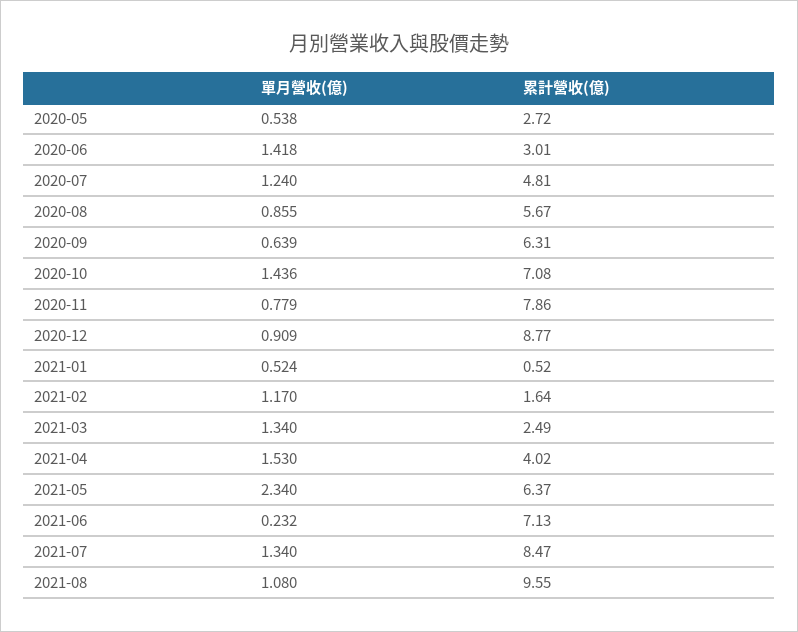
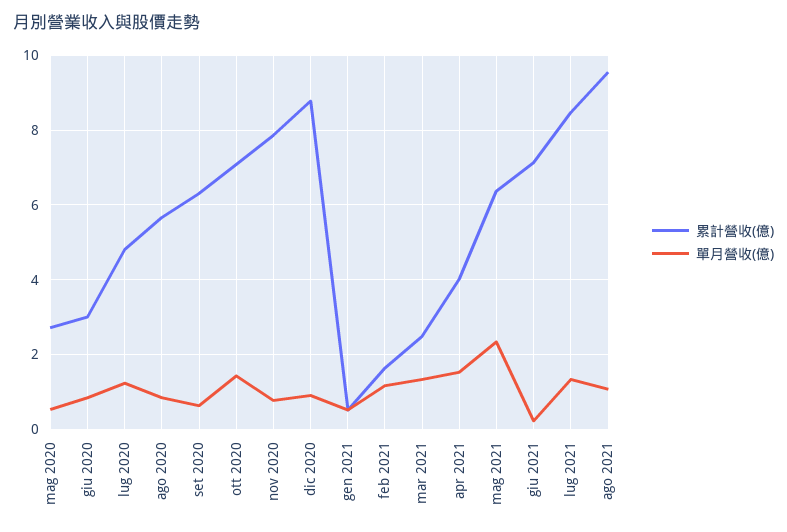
  {
    "單月營收(億)": {
      "2020-05": 0.538,
-     "2020-06": 1.418,
+     "2020-06": 0.8,
      "2020-07": 1.24,
      "2020-08": 0.855,
      "2020-09": 0.639,
      "2020-10": 1.436,
      "2020-11": 0.779,
      "2020-12": 0.909,
      "2021-01": 0.524,
      "2021-02": 1.17,
      "2021-03": 1.34,
      "2021-04": 1.53,
      "2021-05": 2.34,
      "2021-06": 0.232,
      "2021-07": 1.34,
      "2021-08": 1.08
    },
    "累計營收(億)": {
      "2020-05": 2.72,
      "2020-06": 3.01,
      "2020-07": 4.81,
      "2020-08": 5.67,
      "2020-09": 6.31,
      "2020-10": 7.08,
      "2020-11": 7.86,
      "2020-12": 8.77,
      "2021-01": 0.52,
      "2021-02": 1.64,
      "2021-03": 2.49,
      "2021-04": 4.02,
      "2021-05": 6.37,
      "2021-06": 7.13,
      "2021-07": 8.47,
      "2021-08": 9.55
    }
  }

